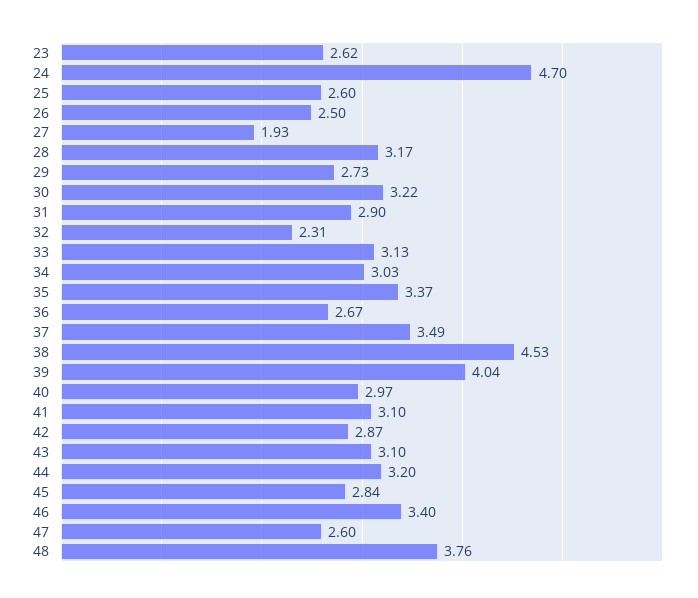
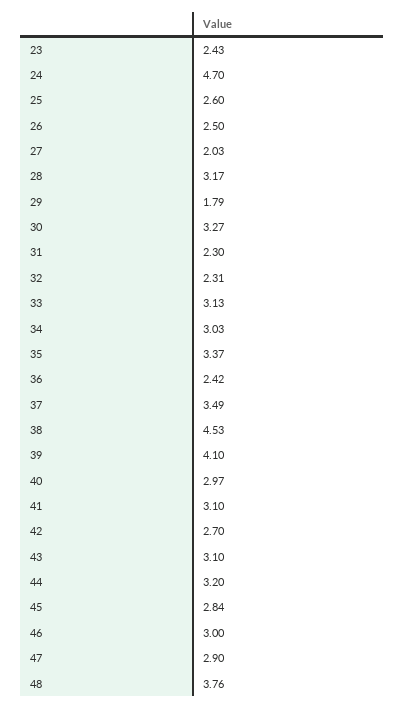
  {
-   "23": 2.62,
+   "23": 2.43,
    "24": 4.7,
    "25": 2.6,
    "26": 2.5,
-   "27": 1.93,
+   "27": 2.03,
    "28": 3.17,
-   "29": 2.73,
+   "29": 1.79,
-   "30": 3.22,
+   "30": 3.27,
-   "31": 2.9,
+   "31": 2.3,
    "32": 2.31,
    "33": 3.13,
    "34": 3.03,
    "35": 3.37,
-   "36": 2.67,
+   "36": 2.42,
    "37": 3.49,
    "38": 4.53,
-   "39": 4.04,
+   "39": 4.1,
    "40": 2.97,
    "41": 3.1,
-   "42": 2.87,
+   "42": 2.7,
    "43": 3.1,
    "44": 3.2,
    "45": 2.84,
-   "46": 3.4,
+   "46": 3,
-   "47": 2.6,
+   "47": 2.9,
    "48": 3.76
  }

